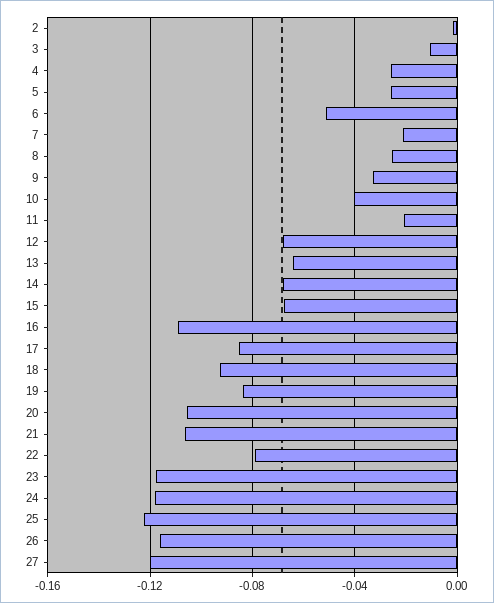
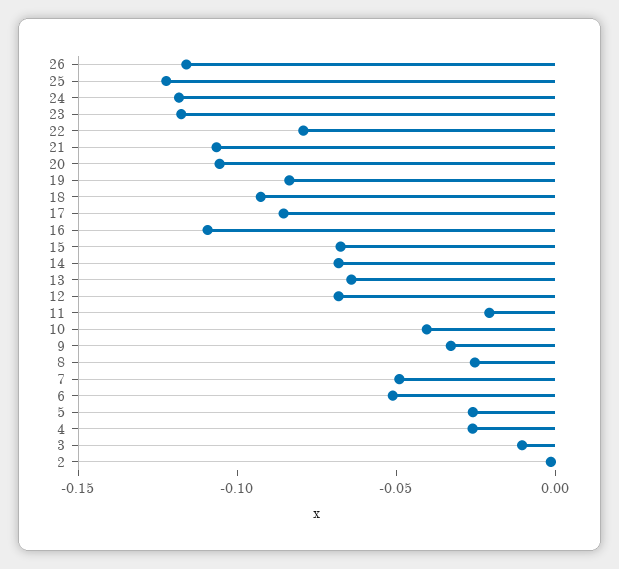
  {
    "2": 0,
    "3": -0.01,
    "4": -0.025,
    "5": -0.025,
    "6": -0.05,
-   "7": -0.02,
+   "7": -0.05,
    "8": -0.025,
    "9": -0.035,
    "10": -0.04,
    "11": -0.02,
    "12": -0.07,
    "13": -0.065,
    "14": -0.07,
    "15": -0.07,
    "16": -0.11,
    "17": -0.085,
    "18": -0.095,
    "19": -0.085,
    "20": -0.105,
    "21": -0.105,
    "22": -0.08,
    "23": -0.12,
    "24": -0.12,
    "25": -0.12,
-   "26": -0.115,
+   "26": -0.115
-   "27": -0.12
  }

